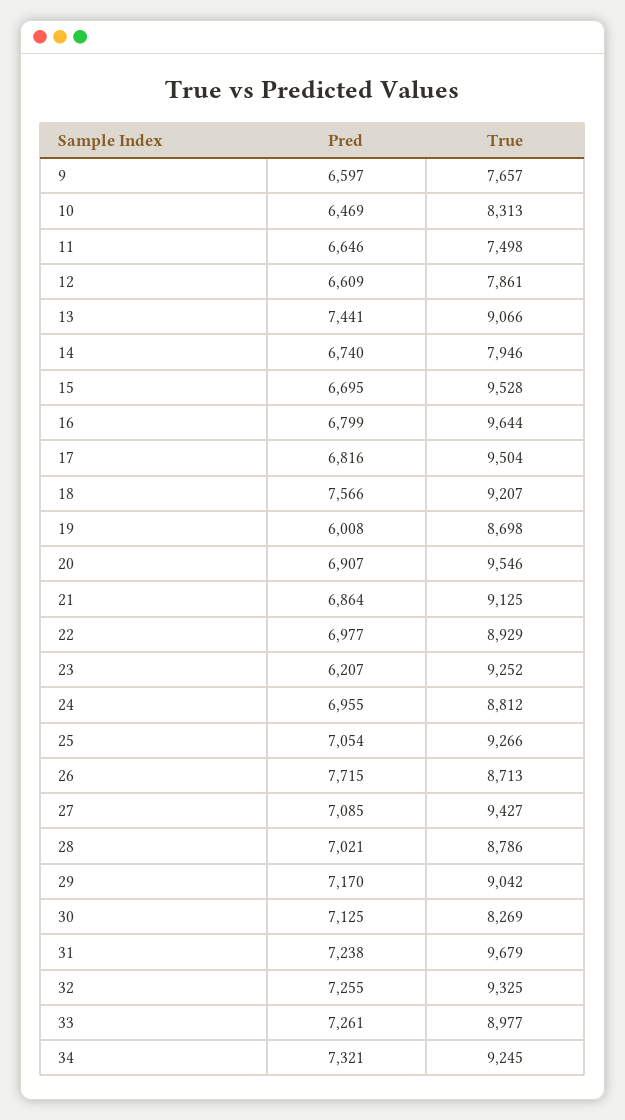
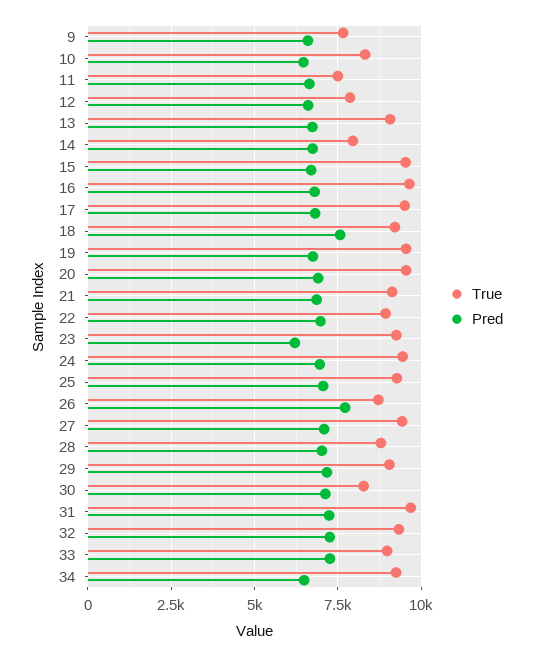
  {
    "Pred": {
      "9": 6597,
      "10": 6469,
      "11": 6646,
      "12": 6609,
-     "13": 7441,
+     "13": 6750,
      "14": 6740,
      "15": 6695,
      "16": 6799,
      "17": 6816,
      "18": 7566,
-     "19": 6008,
+     "19": 6750,
      "20": 6907,
      "21": 6864,
      "22": 6977,
      "23": 6207,
      "24": 6955,
      "25": 7054,
      "26": 7715,
      "27": 7085,
      "28": 7021,
      "29": 7170,
      "30": 7125,
      "31": 7238,
      "32": 7255,
      "33": 7261,
-     "34": 7321
+     "34": 6500
    },
    "True": {
      "9": 7657,
      "10": 8313,
      "11": 7498,
      "12": 7861,
      "13": 9066,
      "14": 7946,
      "15": 9528,
      "16": 9644,
      "17": 9504,
      "18": 9207,
-     "19": 8698,
+     "19": 9500,
      "20": 9546,
      "21": 9125,
      "22": 8929,
      "23": 9252,
-     "24": 8812,
+     "24": 9500,
      "25": 9266,
      "26": 8713,
      "27": 9427,
      "28": 8786,
      "29": 9042,
      "30": 8269,
      "31": 9679,
      "32": 9325,
      "33": 8977,
      "34": 9245
    }
  }

